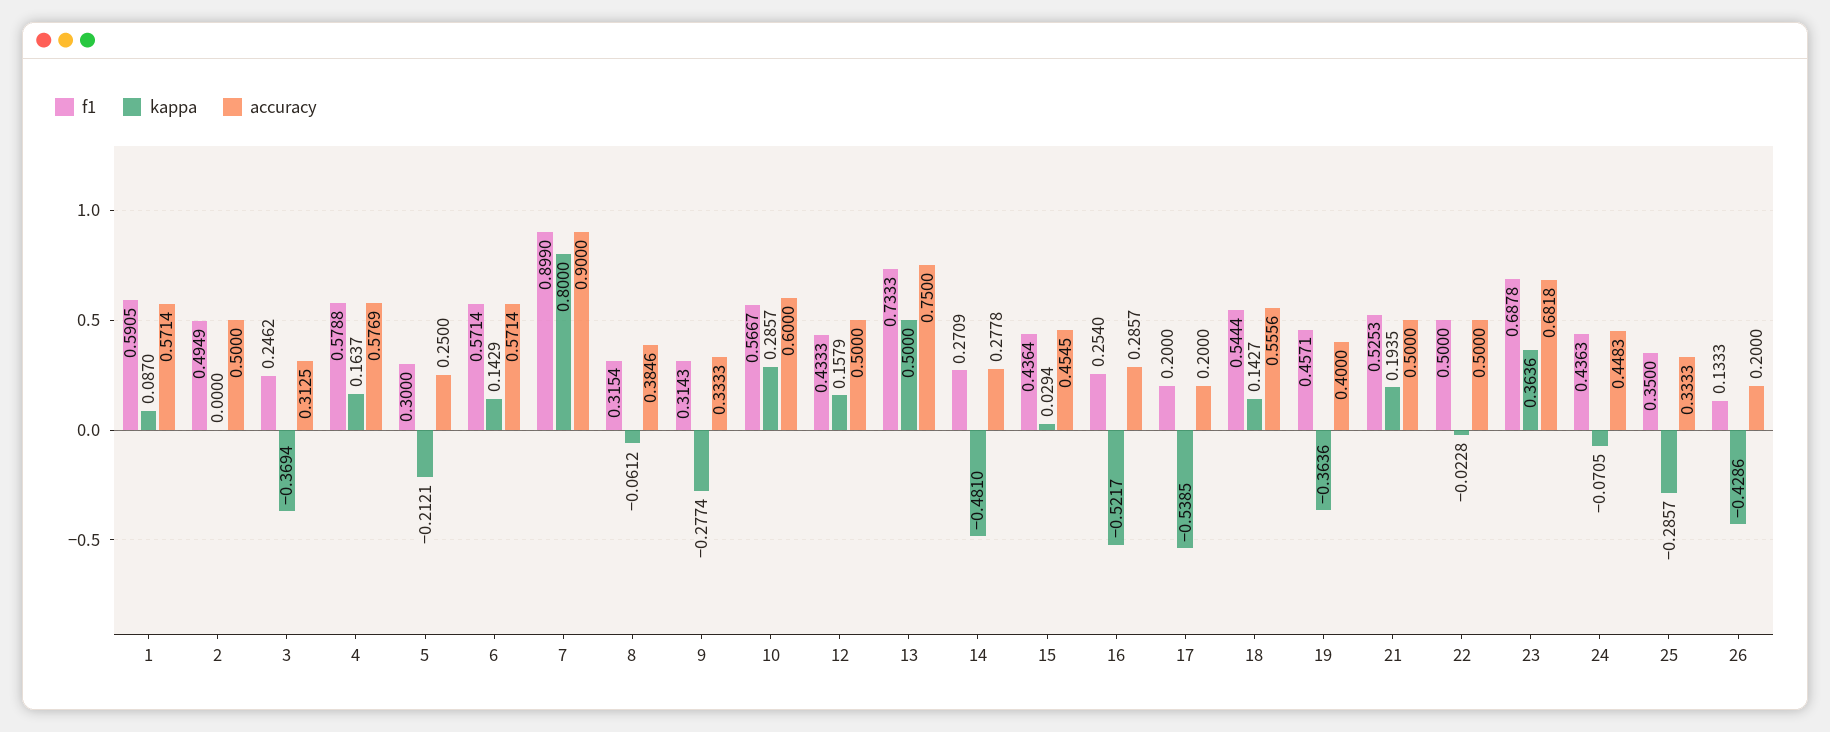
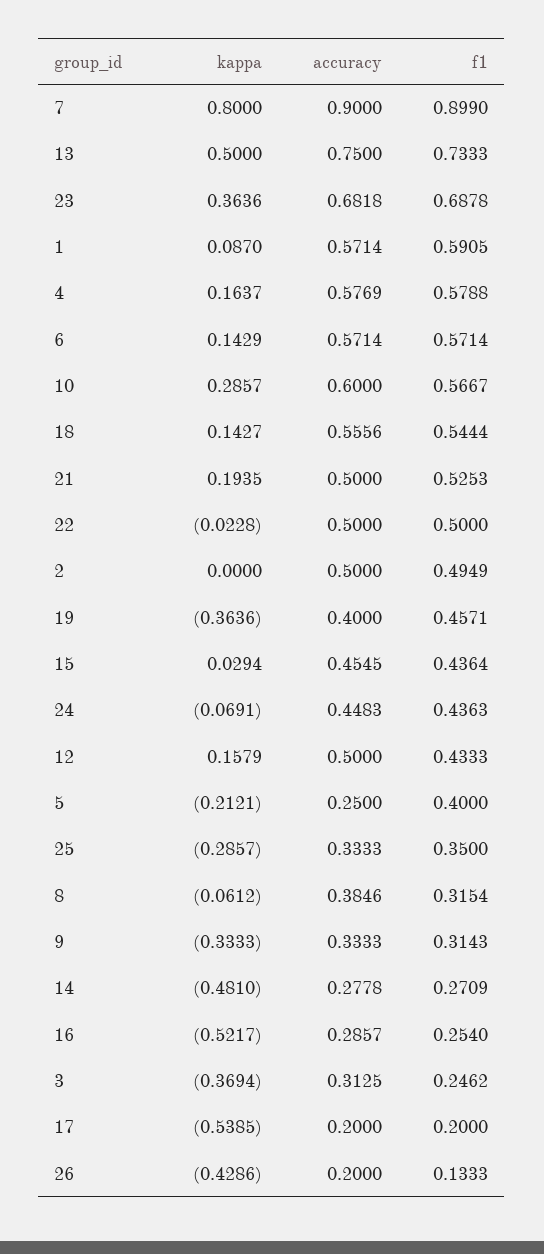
  {
    "f1": {
      "1": 0.5905,
      "2": 0.4949,
      "3": 0.2462,
      "4": 0.5788,
-     "5": 0.3,
+     "5": 0.4,
      "6": 0.5714,
      "7": 0.899,
      "8": 0.3154,
      "9": 0.3143,
      "10": 0.5667,
      "12": 0.4333,
      "13": 0.7333,
      "14": 0.2709,
      "15": 0.4364,
      "16": 0.254,
      "17": 0.2,
      "18": 0.5444,
      "19": 0.4571,
      "21": 0.5253,
      "22": 0.5,
      "23": 0.6878,
      "24": 0.4363,
      "25": 0.35,
      "26": 0.1333
    },
    "kappa": {
      "1": 0.087,
      "2": 0,
      "3": -0.3694,
      "4": 0.1637,
      "5": -0.2121,
      "6": 0.1429,
      "7": 0.8,
      "8": -0.0612,
-     "9": -0.2774,
+     "9": -0.3333,
      "10": 0.2857,
      "12": 0.1579,
      "13": 0.5,
      "14": -0.481,
      "15": 0.0294,
      "16": -0.5217,
      "17": -0.5385,
      "18": 0.1427,
      "19": -0.3636,
      "21": 0.1935,
      "22": -0.0228,
      "23": 0.3636,
-     "24": -0.0705,
+     "24": -0.0691,
      "25": -0.2857,
      "26": -0.4286
    },
    "accuracy": {
      "1": 0.5714,
      "2": 0.5,
      "3": 0.3125,
      "4": 0.5769,
      "5": 0.25,
      "6": 0.5714,
      "7": 0.9,
      "8": 0.3846,
      "9": 0.3333,
      "10": 0.6,
      "12": 0.5,
      "13": 0.75,
      "14": 0.2778,
      "15": 0.4545,
      "16": 0.2857,
      "17": 0.2,
      "18": 0.5556,
      "19": 0.4,
      "21": 0.5,
      "22": 0.5,
      "23": 0.6818,
      "24": 0.4483,
      "25": 0.3333,
      "26": 0.2
    }
  }

